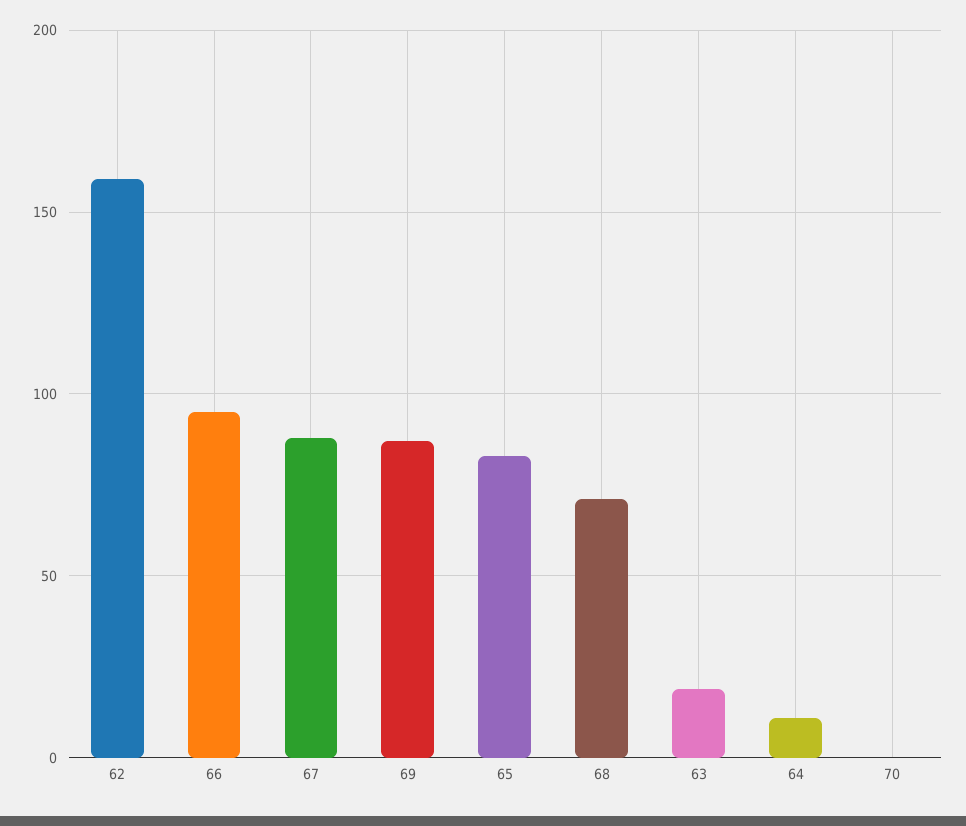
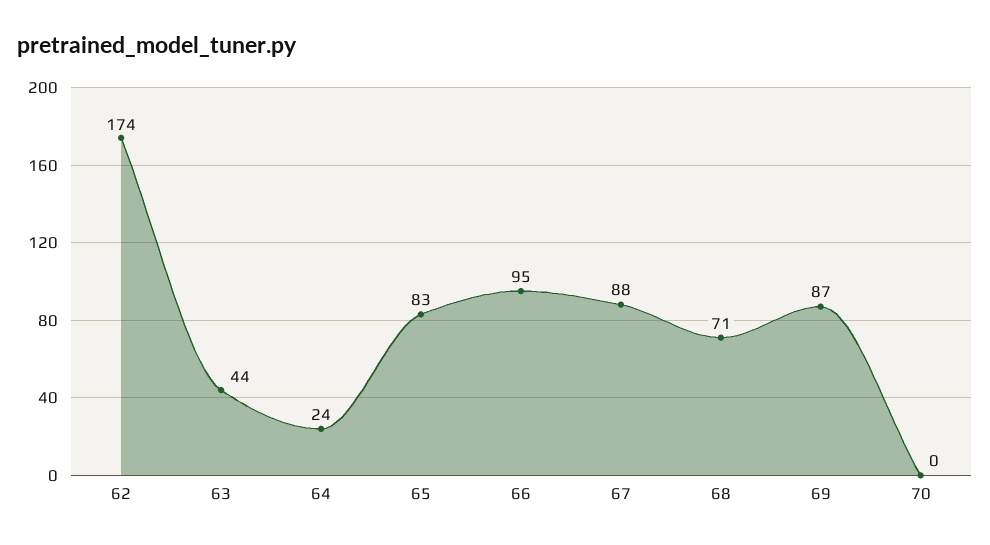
  {
-   "62": 160,
+   "62": 174,
    "66": 95,
    "67": 88,
    "69": 87,
    "65": 83,
    "68": 71,
-   "63": 20,
+   "63": 44,
-   "64": 10,
+   "64": 24,
    "70": 0
  }

